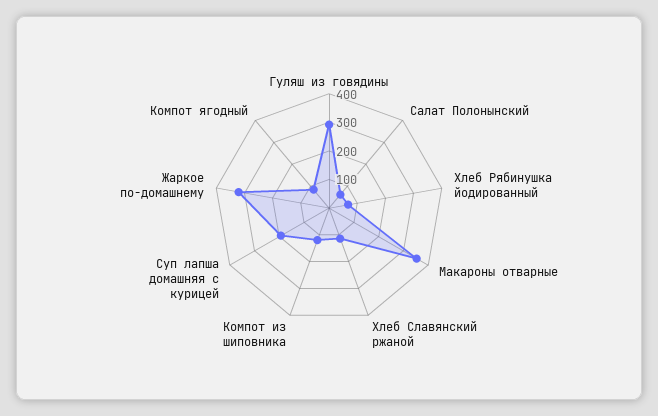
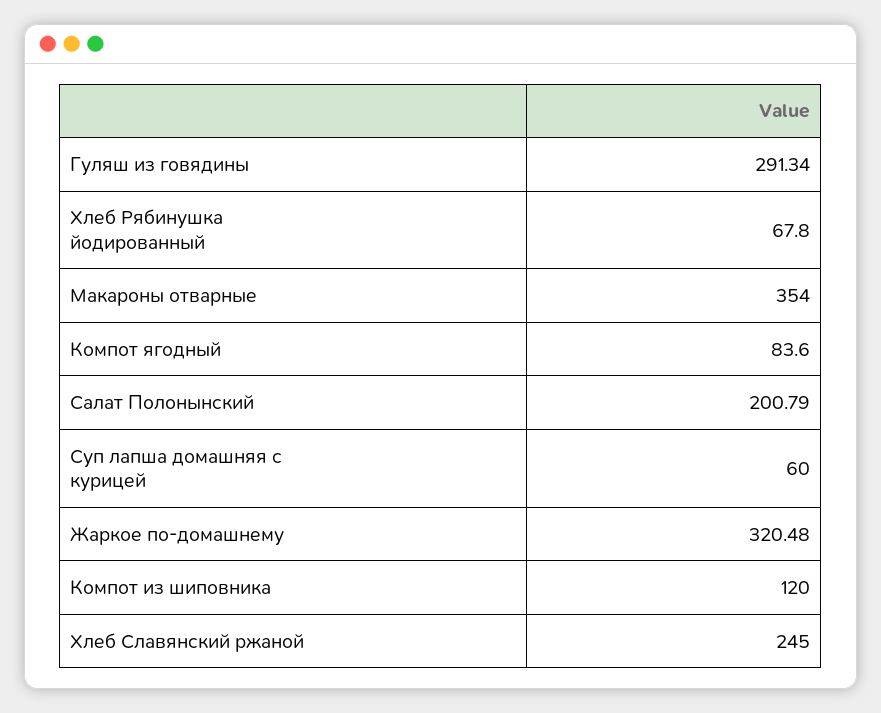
  {
    "Гуляш из говядины": 291.34,
-   "Салат Полонынский": 50,
+   "Салат Полонынский": 200.79,
    "Хлеб Рябинушка йодированный": 67.8,
    "Макароны отварные": 354,
-   "Хлеб Славянский ржаной": 100,
+   "Хлеб Славянский ржаной": 245,
    "Компот из шиповника": 120,
-   "Суп лапша домашняя с курицей": 200,
+   "Суп лапша домашняя с курицей": 60,
    "Жаркое по-домашнему": 320.48,
    "Компот ягодный": 83.6
  }

